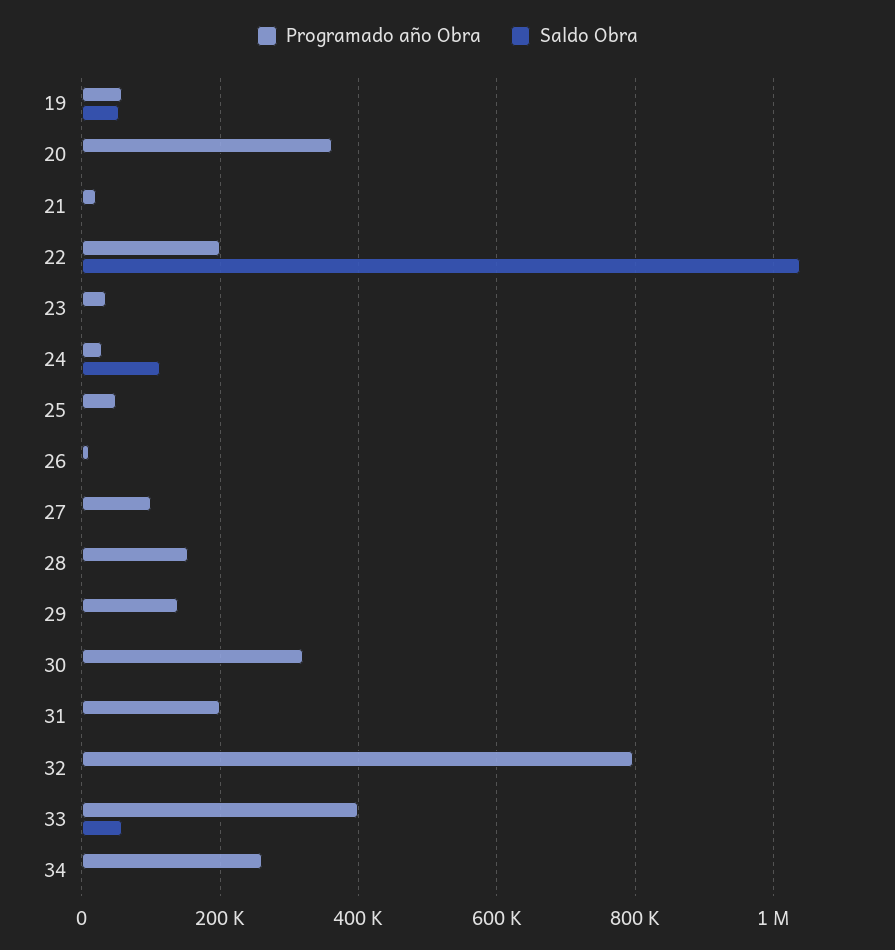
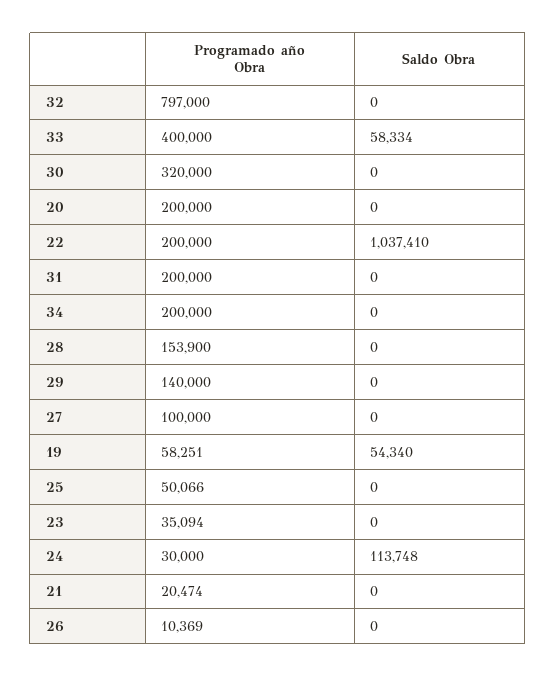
  {
    "Programado año Obra": {
      "19": 58251,
-     "20": 360000,
+     "20": 200000,
      "21": 20474,
      "22": 200000,
      "23": 35094,
      "24": 30000,
      "25": 50066,
      "26": 10369,
      "27": 100000,
      "28": 153900,
      "29": 140000,
      "30": 320000,
      "31": 200000,
      "32": 797000,
      "33": 400000,
-     "34": 260000
+     "34": 200000
    },
    "Saldo Obra": {
      "19": 54340,
      "20": 0,
      "21": 0,
      "22": 1037410,
      "23": 0,
      "24": 113748,
      "25": 0,
      "26": 0,
      "27": 0,
      "28": 0,
      "29": 0,
      "30": 0,
      "31": 0,
      "32": 0,
      "33": 58334,
      "34": 0
    }
  }

